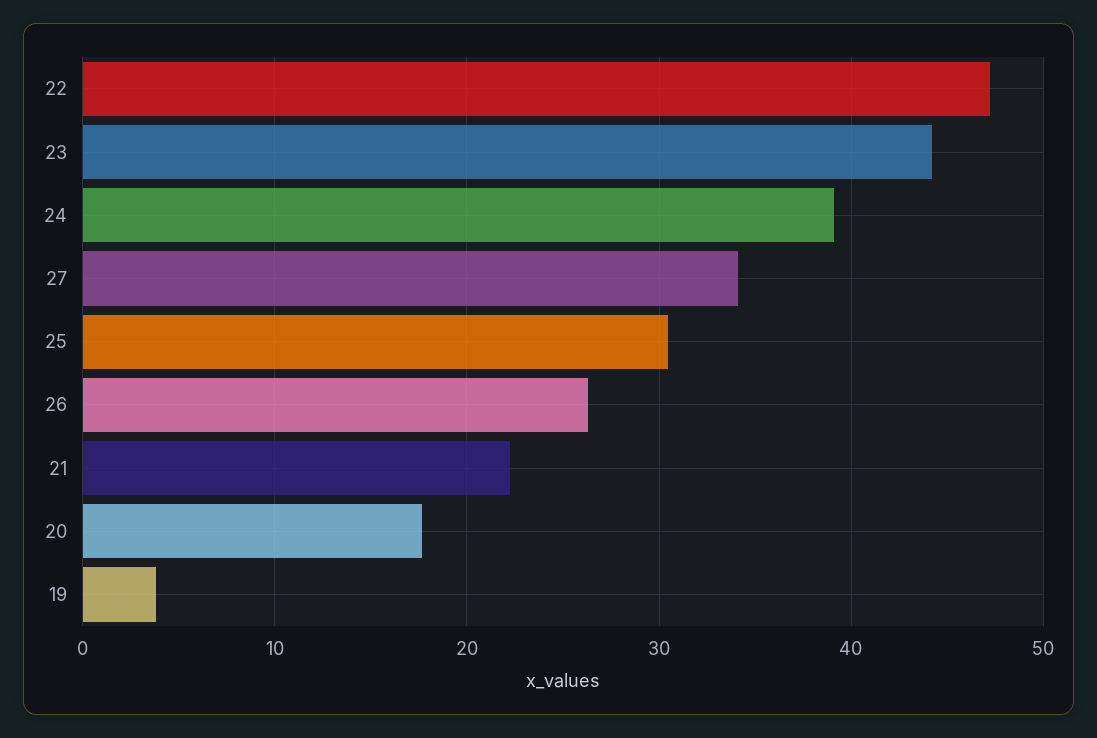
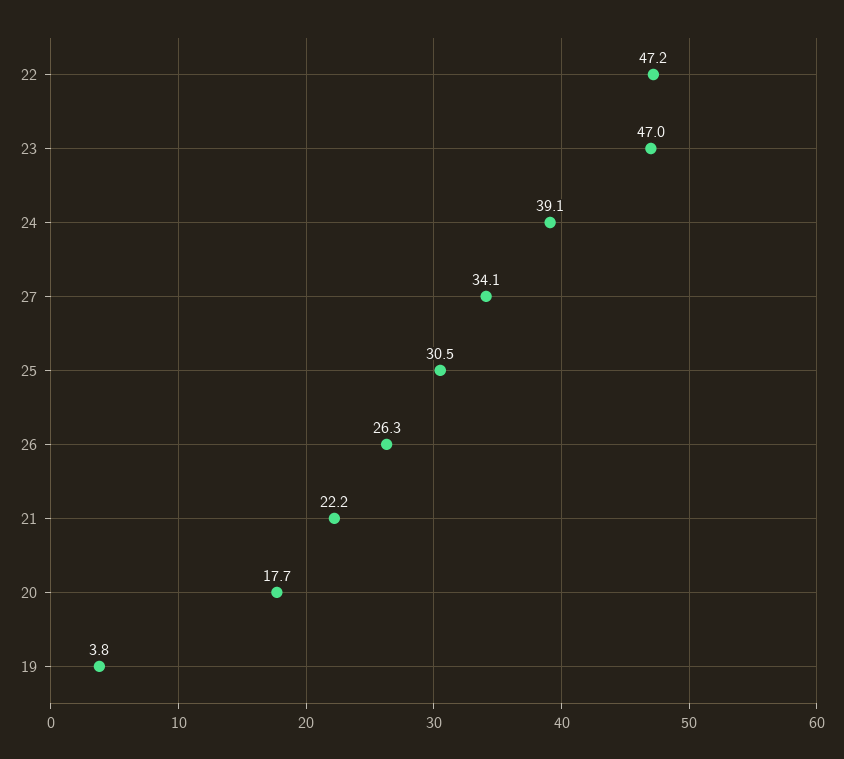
  {
    "22": 47.2,
-   "23": 44,
+   "23": 47,
    "24": 39.1,
    "27": 34.1,
    "25": 30.5,
    "26": 26.3,
    "21": 22.2,
    "20": 17.7,
    "19": 3.8
  }

